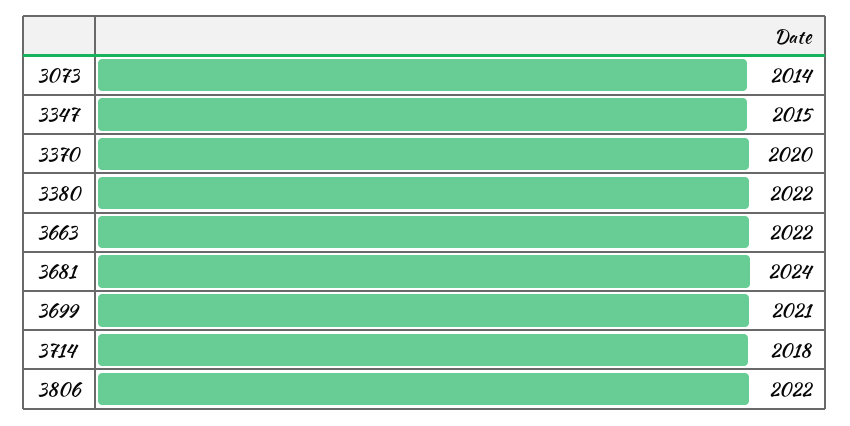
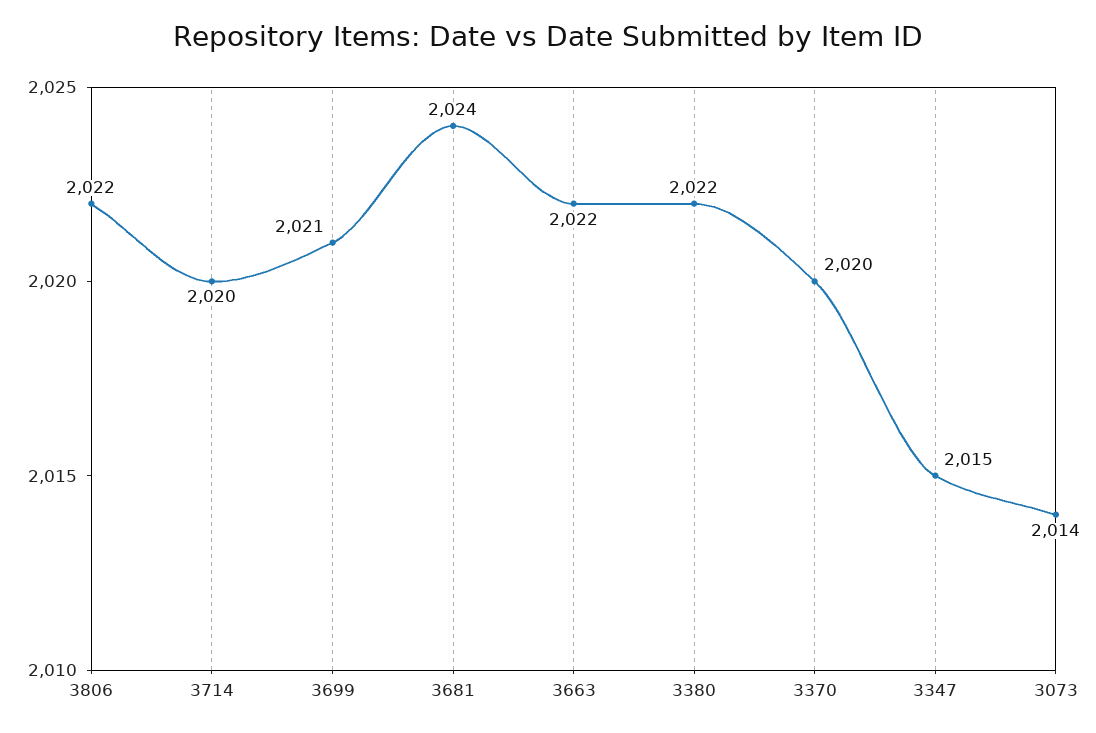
  {
    "3073": 2014,
    "3347": 2015,
    "3370": 2020,
    "3380": 2022,
    "3663": 2022,
    "3681": 2024,
    "3699": 2021,
-   "3714": 2018,
+   "3714": 2020,
    "3806": 2022
  }

